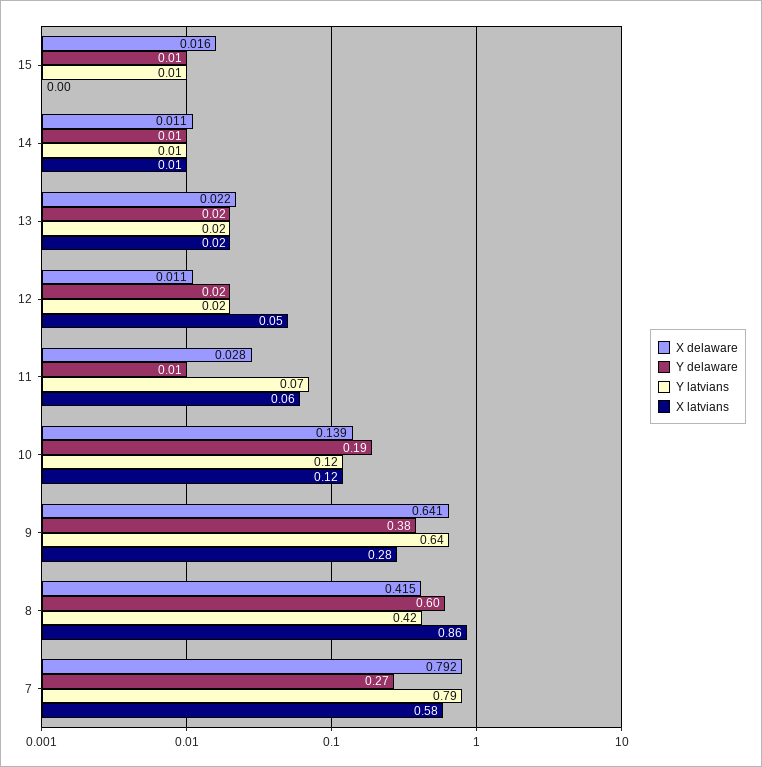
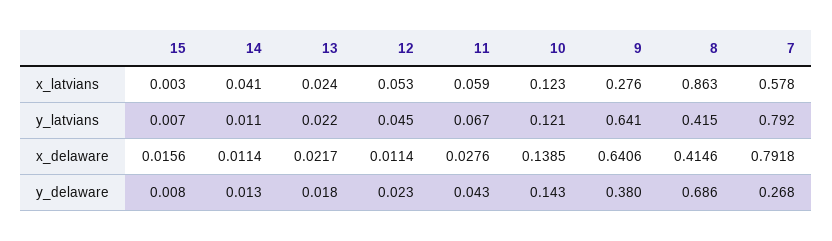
  {
    "X delaware": {
      "15": 0.0156,
      "14": 0.0114,
      "13": 0.0217,
      "12": 0.0114,
      "11": 0.0276,
      "10": 0.1385,
      "9": 0.6406,
      "8": 0.4146,
      "7": 0.7918
    },
    "Y delaware": {
      "15": 0.008,
      "14": 0.013,
      "13": 0.018,
      "12": 0.023,
-     "11": 0.01,
+     "11": 0.043,
-     "10": 0.19,
+     "10": 0.143,
      "9": 0.38,
-     "8": 0.6,
+     "8": 0.686,
      "7": 0.268
    },
    "Y latvians": {
      "15": 0.007,
      "14": 0.011,
      "13": 0.022,
-     "12": 0.02,
+     "12": 0.045,
      "11": 0.067,
      "10": 0.121,
      "9": 0.641,
      "8": 0.415,
      "7": 0.792
    },
    "X latvians": {
      "15": 0.003,
-     "14": 0.01,
+     "14": 0.041,
      "13": 0.024,
      "12": 0.053,
      "11": 0.059,
      "10": 0.123,
      "9": 0.276,
      "8": 0.863,
      "7": 0.578
    }
  }

